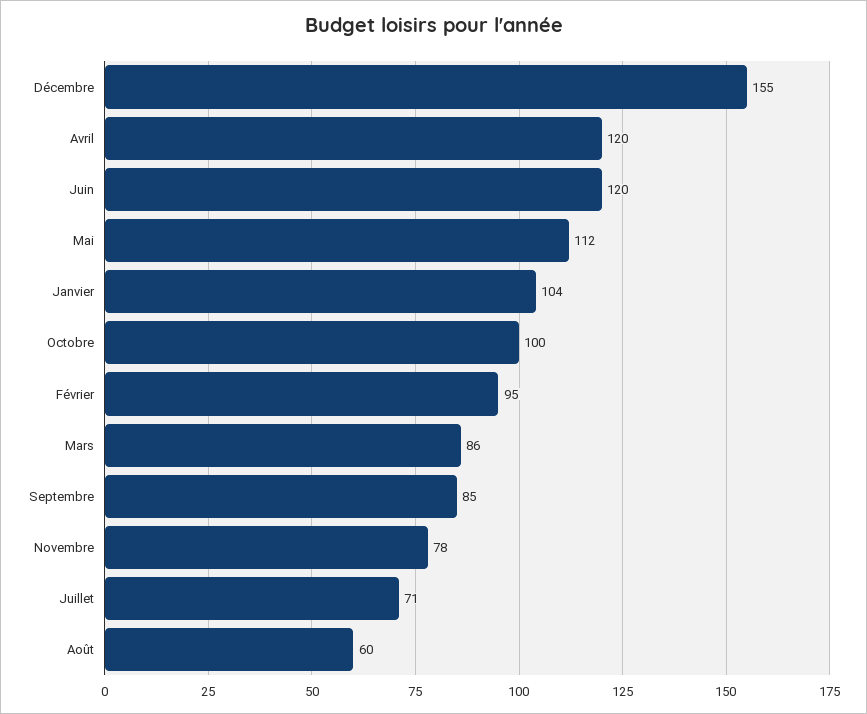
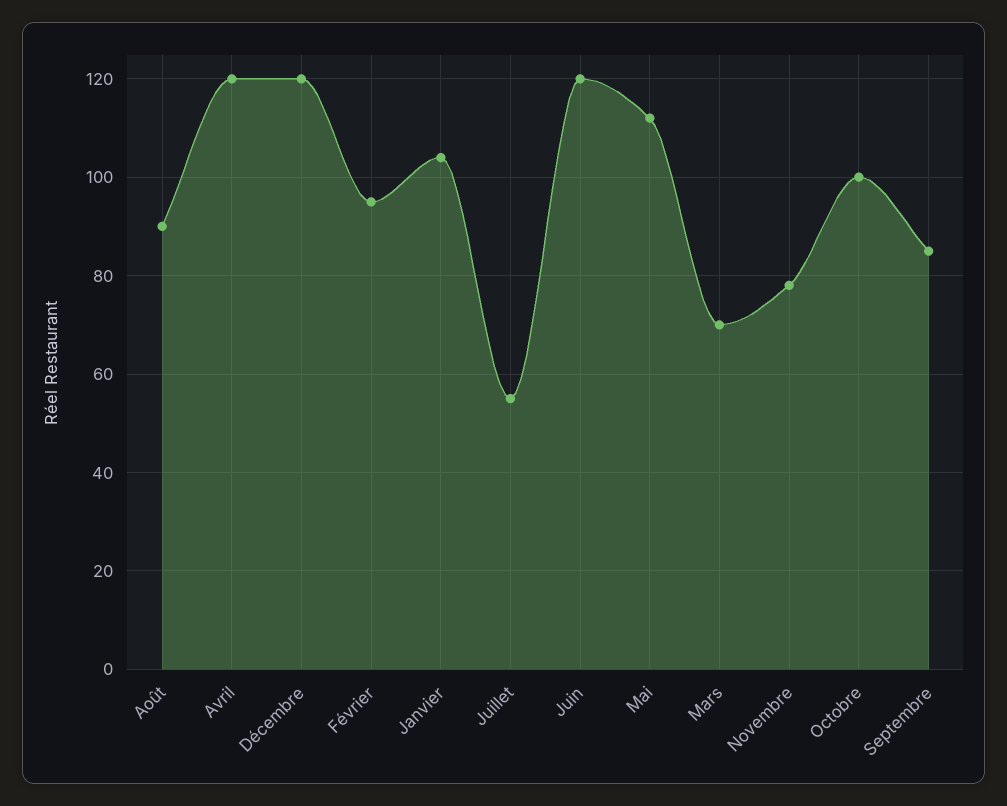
  {
-   "Décembre": 155,
+   "Décembre": 120,
    "Avril": 120,
    "Juin": 120,
    "Mai": 112,
    "Janvier": 104,
    "Octobre": 100,
    "Février": 95,
-   "Mars": 86,
+   "Mars": 70,
    "Septembre": 85,
    "Novembre": 78,
-   "Juillet": 71,
+   "Juillet": 55,
-   "Août": 60
+   "Août": 90
  }

